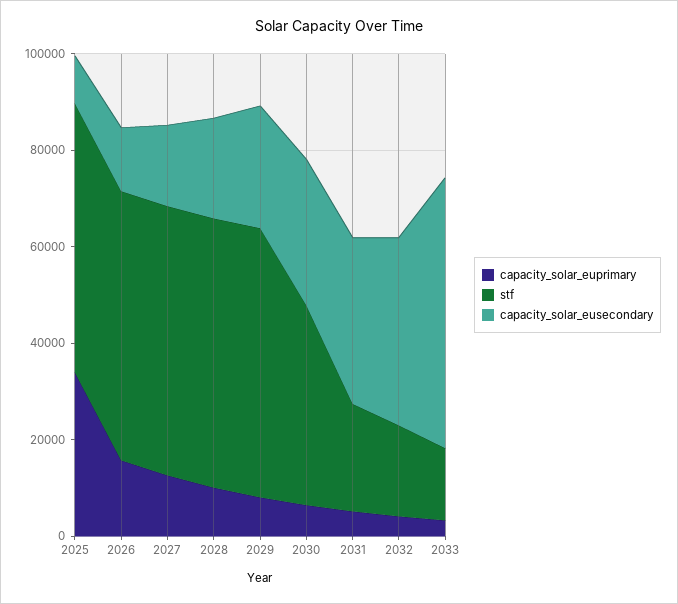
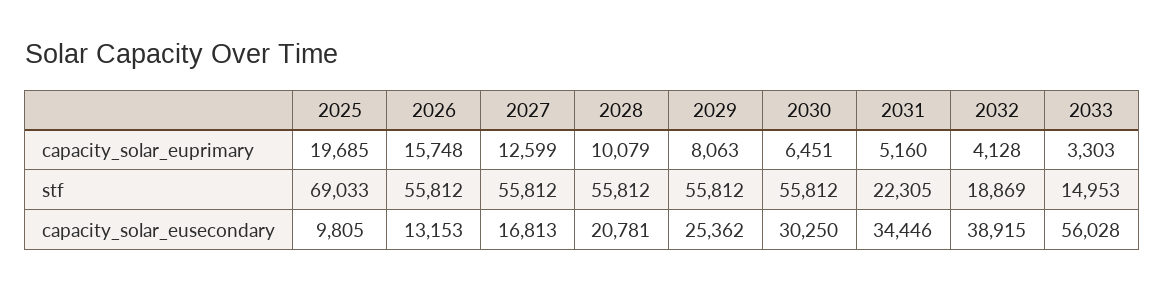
  {
    "capacity_solar_euprimary": {
-     "2025": 35000,
+     "2025": 19685,
      "2026": 15748,
      "2027": 12599,
      "2028": 10079,
      "2029": 8063,
      "2030": 6451,
      "2031": 5160,
      "2032": 4128,
      "2033": 3303
    },
    "stf": {
-     "2025": 55000,
+     "2025": 69033,
      "2026": 55812,
      "2027": 55812,
      "2028": 55812,
      "2029": 55812,
-     "2030": 40000,
+     "2030": 55812,
      "2031": 22305,
      "2032": 18869,
      "2033": 14953
    },
    "capacity_solar_eusecondary": {
      "2025": 9805,
      "2026": 13153,
      "2027": 16813,
      "2028": 20781,
      "2029": 25362,
      "2030": 30250,
      "2031": 34446,
      "2032": 38915,
      "2033": 56028
    }
  }

